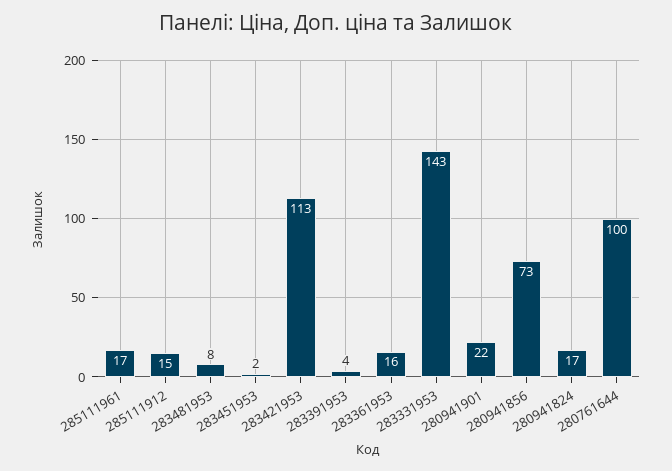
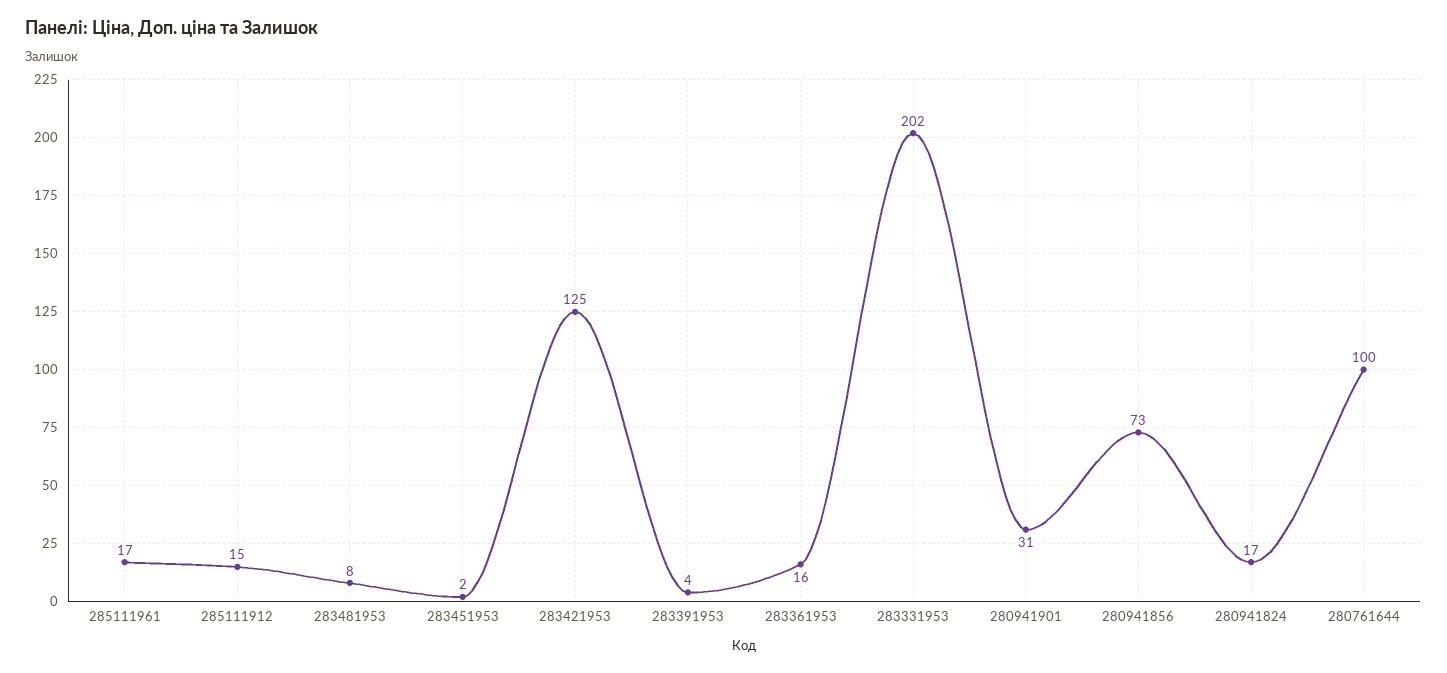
  {
    "285111961": 17,
    "285111912": 15,
    "283481953": 8,
    "283451953": 2,
-   "283421953": 113,
+   "283421953": 125,
    "283391953": 4,
    "283361953": 16,
-   "283331953": 143,
+   "283331953": 202,
-   "280941901": 22,
+   "280941901": 31,
    "280941856": 73,
    "280941824": 17,
    "280761644": 100
  }

